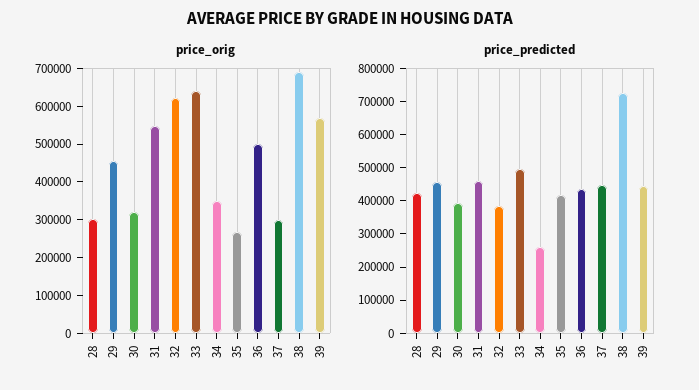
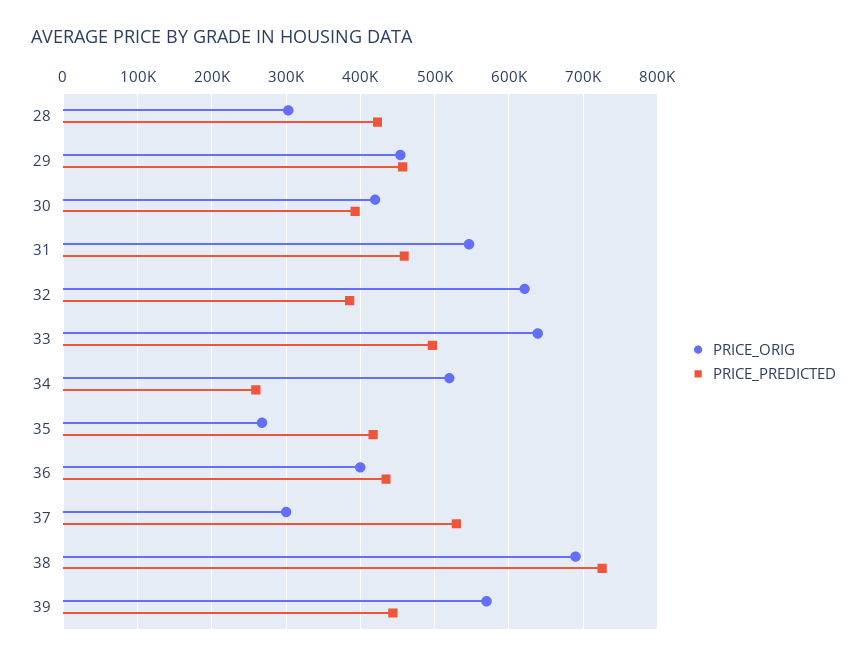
  {
    "price_orig": {
      "28": 300000,
      "29": 450000,
-     "30": 325000,
+     "30": 420000,
      "31": 550000,
      "32": 620000,
      "33": 640000,
-     "34": 350000,
+     "34": 520000,
      "35": 270000,
-     "36": 500000,
+     "36": 400000,
      "37": 300000,
      "38": 690000,
      "39": 570000
    },
    "price_predicted": {
      "28": 420000,
      "29": 460000,
      "30": 390000,
      "31": 460000,
      "32": 390000,
      "33": 500000,
      "34": 260000,
      "35": 420000,
      "36": 430000,
-     "37": 450000,
+     "37": 530000,
      "38": 730000,
      "39": 440000
    }
  }

